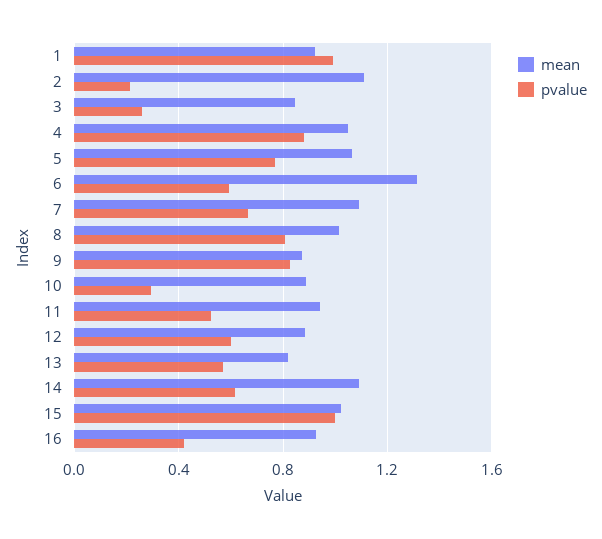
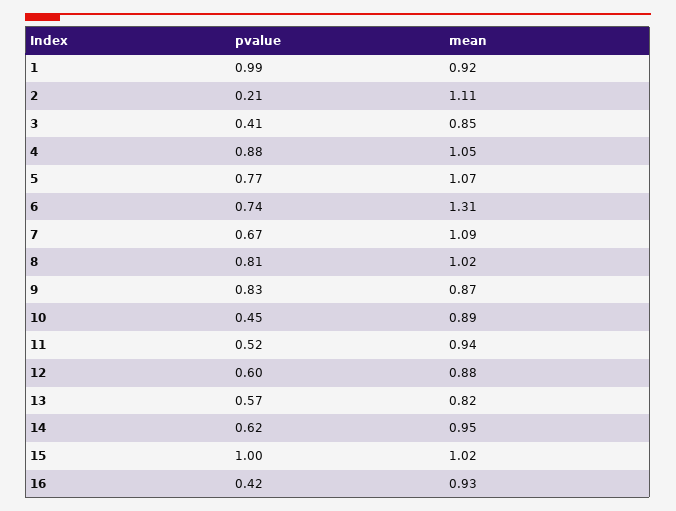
  {
    "mean": {
      "1": 0.92,
      "2": 1.11,
      "3": 0.85,
      "4": 1.05,
      "5": 1.07,
      "6": 1.31,
      "7": 1.09,
      "8": 1.02,
      "9": 0.87,
      "10": 0.89,
      "11": 0.94,
      "12": 0.88,
      "13": 0.82,
-     "14": 1.1,
+     "14": 0.95,
      "15": 1.02,
      "16": 0.93
    },
    "pvalue": {
      "1": 0.99,
      "2": 0.21,
-     "3": 0.25,
+     "3": 0.41,
      "4": 0.88,
      "5": 0.77,
-     "6": 0.6,
+     "6": 0.74,
      "7": 0.67,
      "8": 0.81,
      "9": 0.83,
-     "10": 0.3,
+     "10": 0.45,
      "11": 0.52,
      "12": 0.6,
      "13": 0.57,
      "14": 0.62,
      "15": 1,
      "16": 0.42
    }
  }

